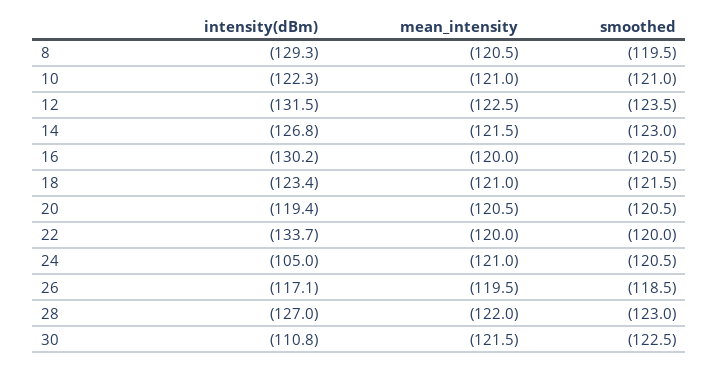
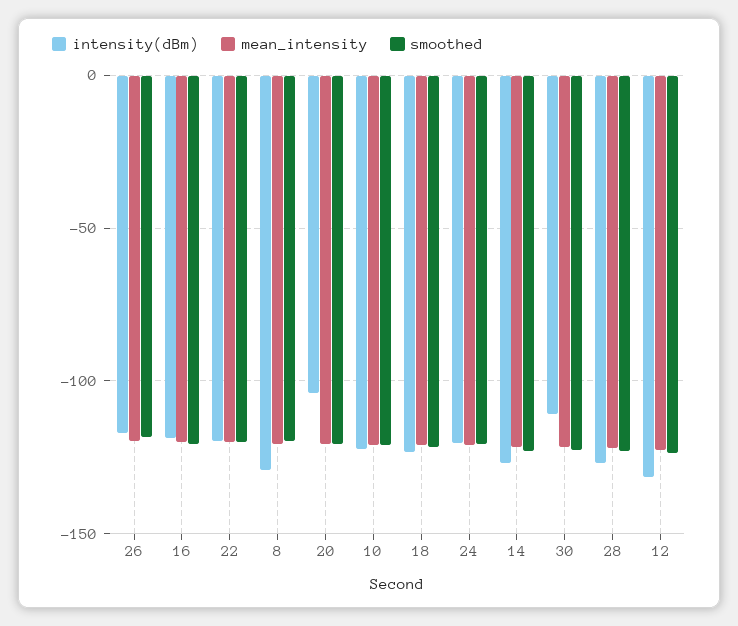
  {
    "intensity(dBm)": {
      "8": -129.3,
      "10": -122.3,
      "12": -131.5,
      "14": -126.8,
-     "16": -130.2,
+     "16": -120,
      "18": -123.4,
-     "20": -119.4,
+     "20": -105,
-     "22": -133.7,
+     "22": -120,
-     "24": -105,
+     "24": -120,
      "26": -117.1,
      "28": -127,
      "30": -110.8
    },
    "mean_intensity": {
      "8": -120.5,
      "10": -121,
      "12": -122.5,
      "14": -121.5,
      "16": -120,
      "18": -121,
      "20": -120.5,
      "22": -120,
      "24": -121,
      "26": -119.5,
      "28": -122,
      "30": -121.5
    },
    "smoothed": {
      "8": -119.5,
      "10": -121,
      "12": -123.5,
      "14": -123,
      "16": -120.5,
      "18": -121.5,
      "20": -120.5,
      "22": -120,
      "24": -120.5,
      "26": -118.5,
      "28": -123,
      "30": -122.5
    }
  }

